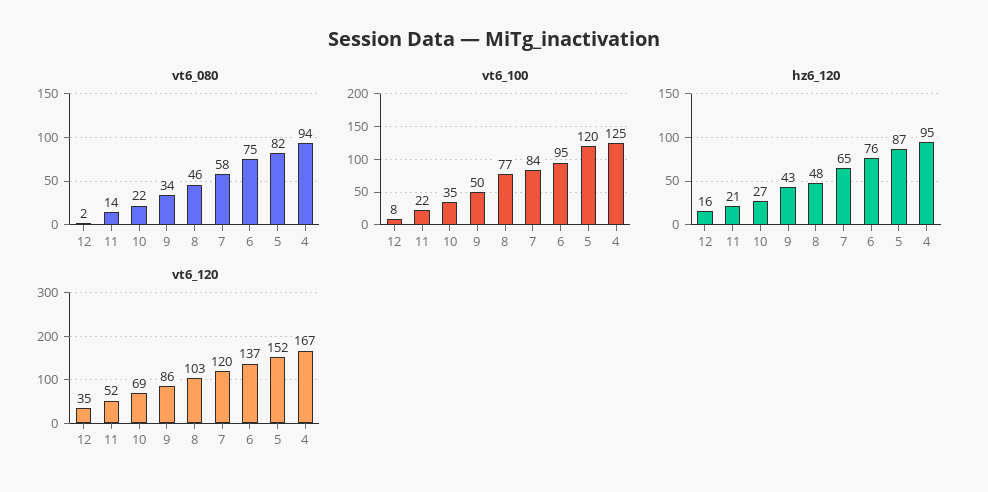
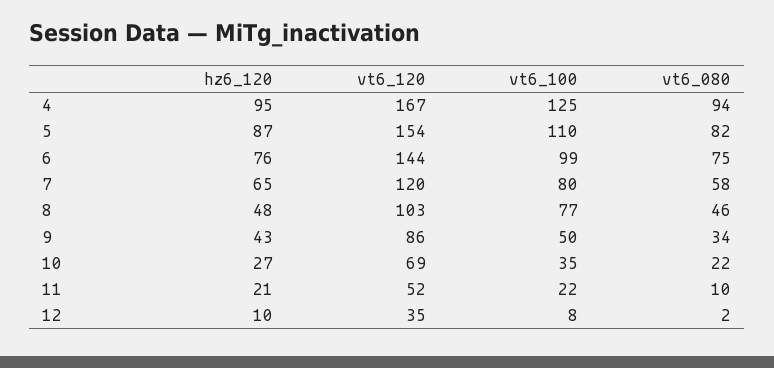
  {
    "vt6_080": {
      "12": 2,
-     "11": 14,
+     "11": 10,
      "10": 22,
      "9": 34,
      "8": 46,
      "7": 58,
      "6": 75,
      "5": 82,
      "4": 94
    },
    "vt6_100": {
      "12": 8,
      "11": 22,
      "10": 35,
      "9": 50,
      "8": 77,
-     "7": 84,
+     "7": 80,
-     "6": 95,
+     "6": 99,
-     "5": 120,
+     "5": 110,
      "4": 125
    },
    "hz6_120": {
-     "12": 16,
+     "12": 10,
      "11": 21,
      "10": 27,
      "9": 43,
      "8": 48,
      "7": 65,
      "6": 76,
      "5": 87,
      "4": 95
    },
    "vt6_120": {
      "12": 35,
      "11": 52,
      "10": 69,
      "9": 86,
      "8": 103,
      "7": 120,
-     "6": 137,
+     "6": 144,
-     "5": 152,
+     "5": 154,
      "4": 167
    }
  }

